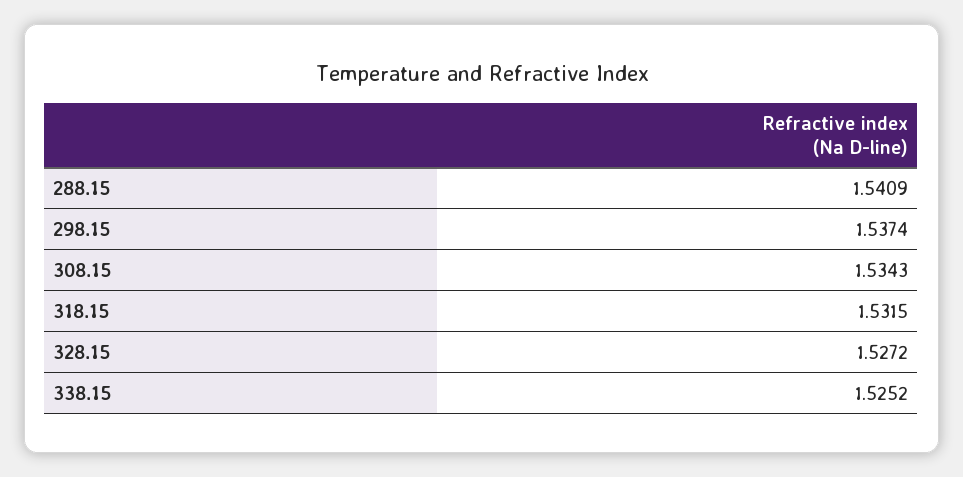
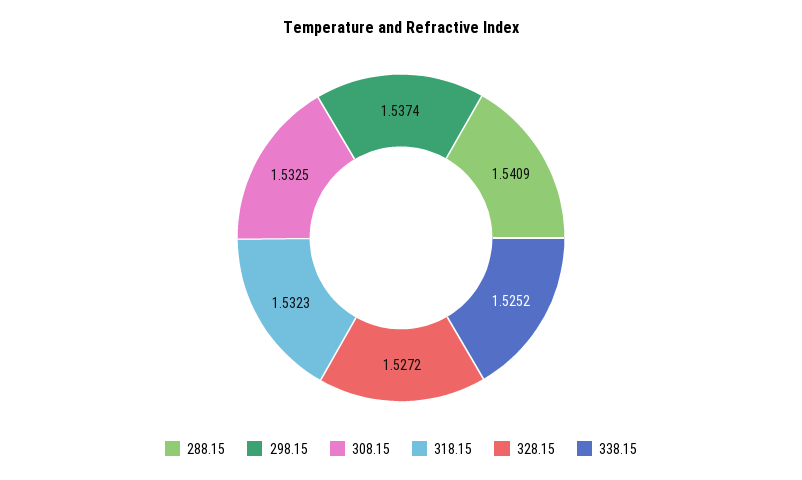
  {
    "288.15": 1.5409,
    "298.15": 1.5374,
-   "308.15": 1.5343,
+   "308.15": 1.5325,
-   "318.15": 1.5315,
+   "318.15": 1.5323,
    "328.15": 1.5272,
    "338.15": 1.5252
  }

